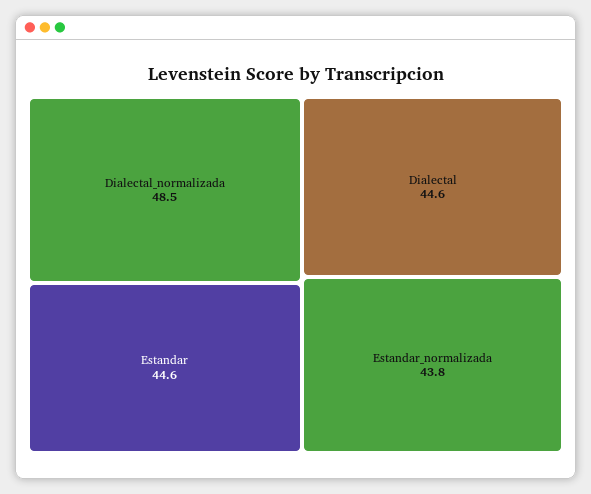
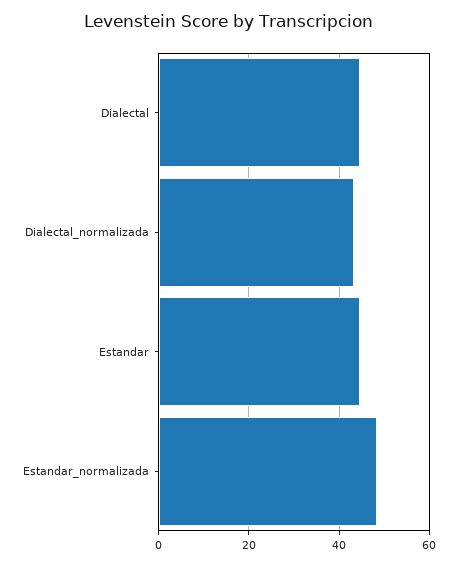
  {
-   "Dialectal_normalizada": 48.5,
+   "Dialectal_normalizada": 44,
    "Estandar": 44.6,
    "Dialectal": 44.6,
-   "Estandar_normalizada": 43.8
+   "Estandar_normalizada": 48
  }

